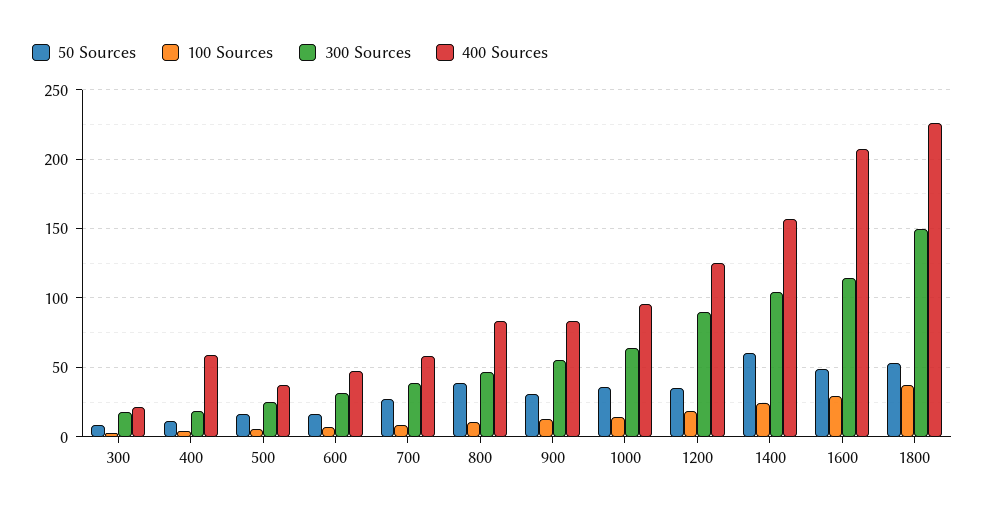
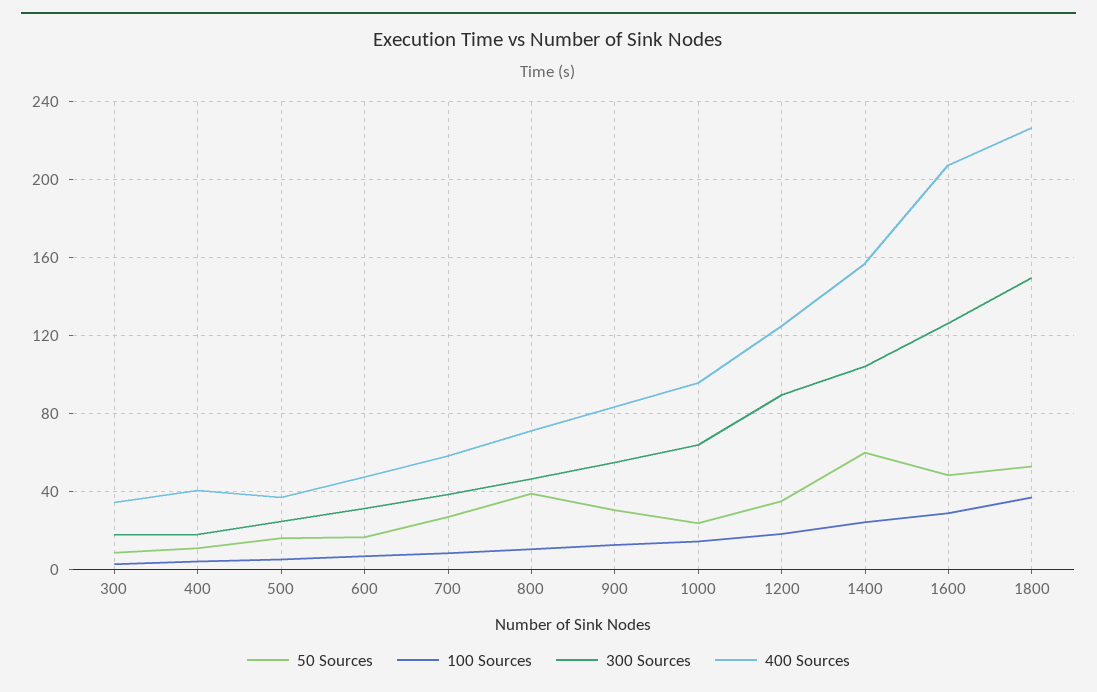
  {
    "50 Sources": {
      "300": 10,
      "400": 10,
      "500": 15,
      "600": 15,
      "700": 25,
      "800": 40,
      "900": 30,
-     "1000": 35,
+     "1000": 25,
      "1200": 35,
      "1400": 60,
      "1600": 50,
      "1800": 55
    },
    "100 Sources": {
      "300": 5,
      "400": 5,
      "500": 5,
      "600": 5,
      "700": 10,
      "800": 10,
      "900": 15,
      "1000": 15,
      "1200": 20,
      "1400": 25,
      "1600": 30,
      "1800": 35
    },
    "300 Sources": {
      "300": 20,
      "400": 20,
      "500": 25,
      "600": 30,
      "700": 40,
      "800": 45,
      "900": 55,
      "1000": 65,
      "1200": 90,
      "1400": 105,
-     "1600": 115,
+     "1600": 125,
      "1800": 150
    },
    "400 Sources": {
-     "300": 20,
+     "300": 35,
-     "400": 60,
+     "400": 40,
      "500": 35,
      "600": 50,
      "700": 60,
-     "800": 85,
+     "800": 70,
      "900": 85,
      "1000": 95,
      "1200": 125,
      "1400": 155,
      "1600": 205,
      "1800": 225
    }
  }

